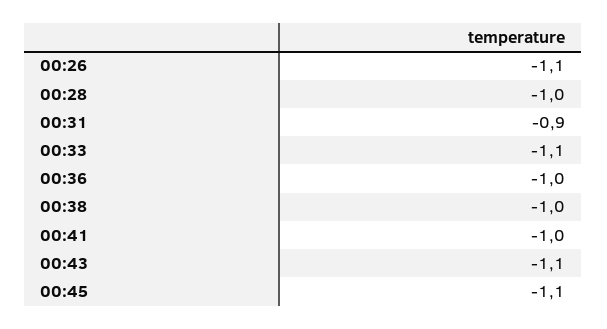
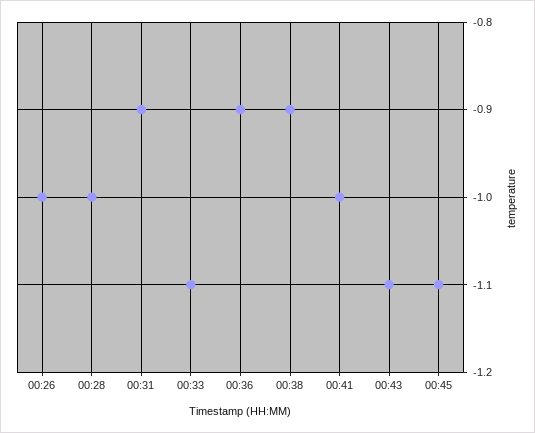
  {
-   "00:26": -1.1,
+   "00:26": -1,
    "00:28": -1,
    "00:31": -0.9,
    "00:33": -1.1,
-   "00:36": -1,
+   "00:36": -0.9,
-   "00:38": -1,
+   "00:38": -0.9,
    "00:41": -1,
    "00:43": -1.1,
    "00:45": -1.1
  }

